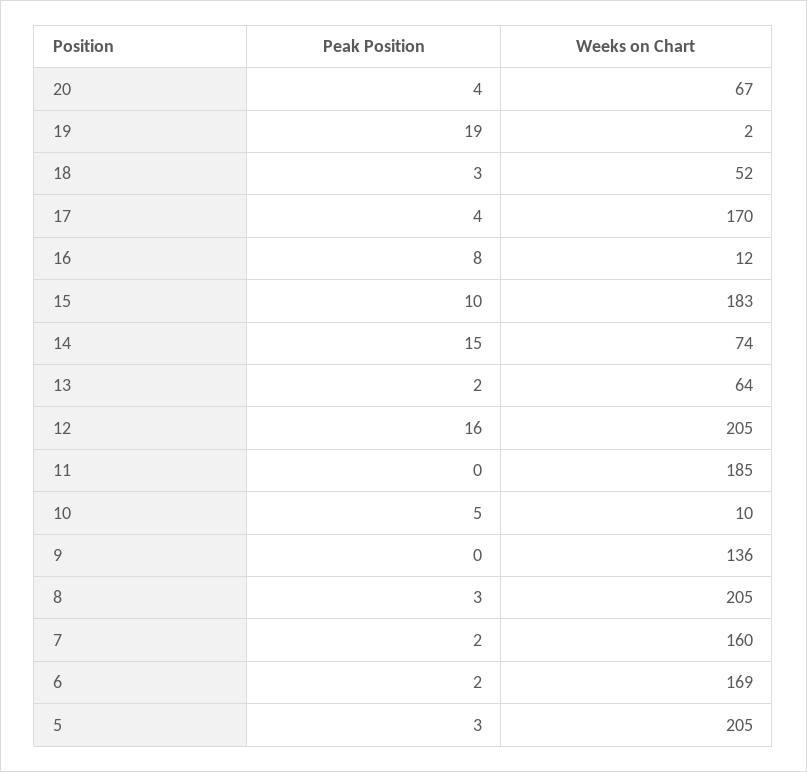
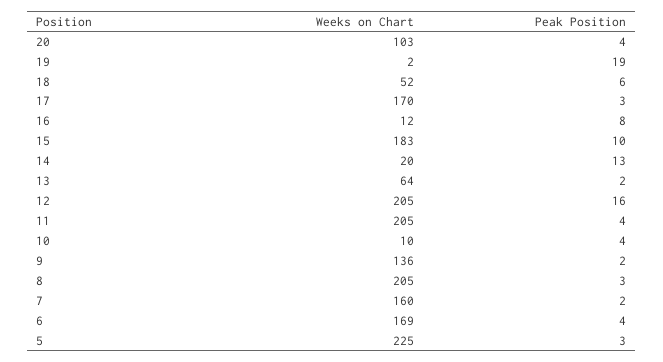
  {
    "Peak Position": {
      "20": 4,
      "19": 19,
-     "18": 3,
+     "18": 6,
-     "17": 4,
+     "17": 3,
      "16": 8,
      "15": 10,
-     "14": 15,
+     "14": 13,
      "13": 2,
      "12": 16,
-     "11": 0,
+     "11": 4,
-     "10": 5,
+     "10": 4,
-     "9": 0,
+     "9": 2,
      "8": 3,
      "7": 2,
-     "6": 2,
+     "6": 4,
      "5": 3
    },
    "Weeks on Chart": {
-     "20": 67,
+     "20": 103,
      "19": 2,
      "18": 52,
      "17": 170,
      "16": 12,
      "15": 183,
-     "14": 74,
+     "14": 20,
      "13": 64,
      "12": 205,
-     "11": 185,
+     "11": 205,
      "10": 10,
      "9": 136,
      "8": 205,
      "7": 160,
      "6": 169,
-     "5": 205
+     "5": 225
    }
  }

